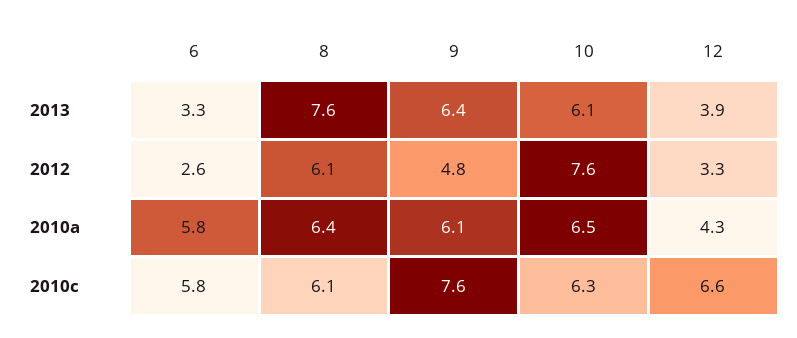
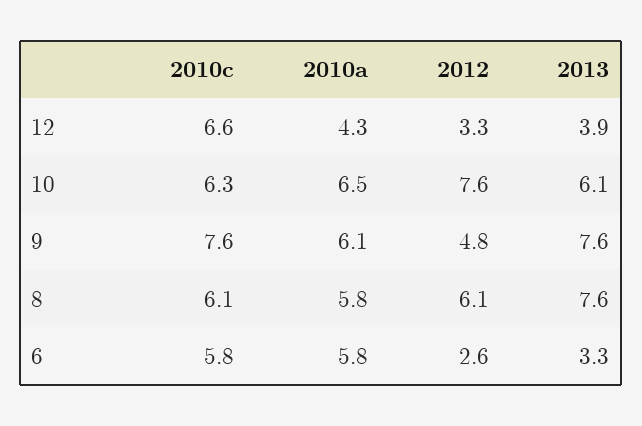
  {
    "6": {
      "2013": 3.3,
      "2012": 2.6,
      "2010a": 5.8,
      "2010c": 5.8
    },
    "8": {
      "2013": 7.6,
      "2012": 6.1,
-     "2010a": 6.4,
+     "2010a": 5.8,
      "2010c": 6.1
    },
    "9": {
-     "2013": 6.4,
+     "2013": 7.6,
      "2012": 4.8,
      "2010a": 6.1,
      "2010c": 7.6
    },
    "10": {
      "2013": 6.1,
      "2012": 7.6,
      "2010a": 6.5,
      "2010c": 6.3
    },
    "12": {
      "2013": 3.9,
      "2012": 3.3,
      "2010a": 4.3,
      "2010c": 6.6
    }
  }

